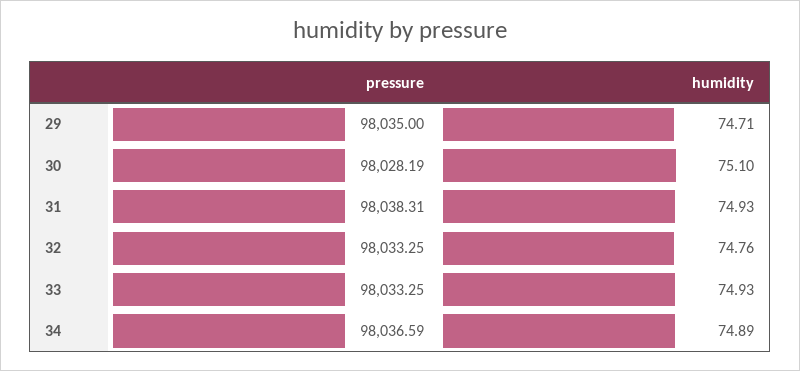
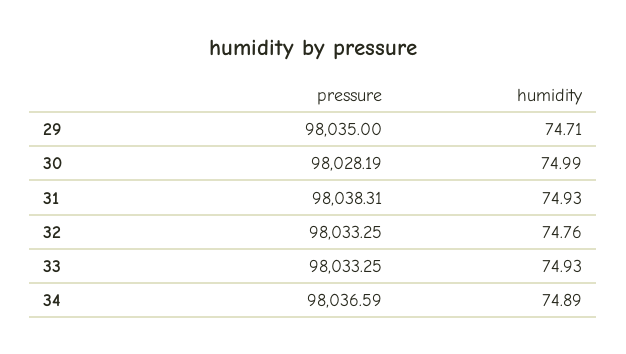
  {
    "pressure": {
      "29": 98035,
      "30": 98028.19,
      "31": 98038.31,
      "32": 98033.25,
      "33": 98033.25,
      "34": 98036.59
    },
    "humidity": {
      "29": 74.71,
-     "30": 75.1,
+     "30": 74.99,
      "31": 74.93,
      "32": 74.76,
      "33": 74.93,
      "34": 74.89
    }
  }

